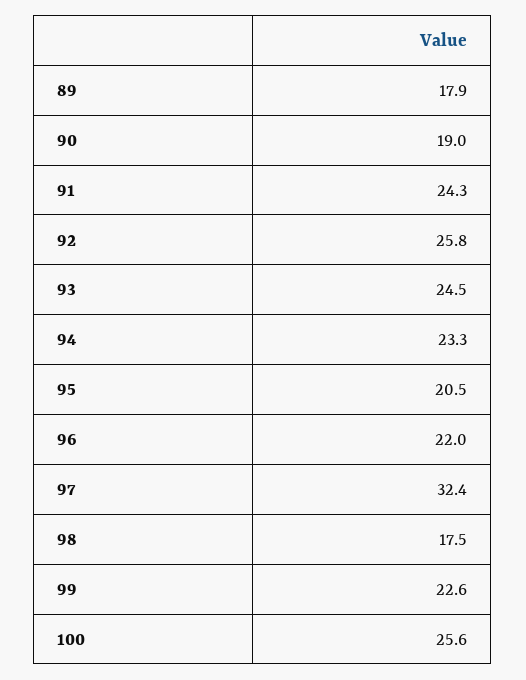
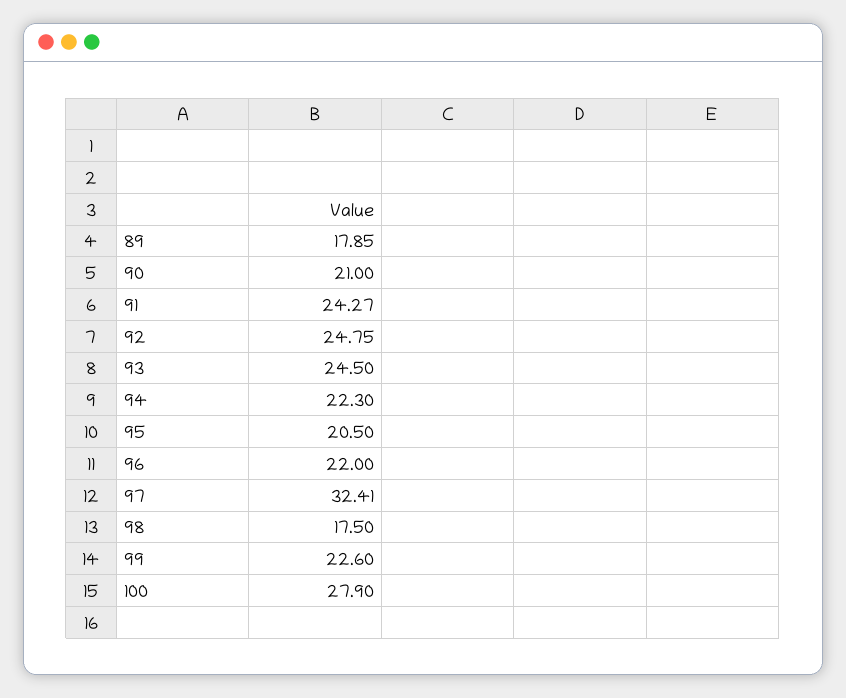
  {
    "89": 17.85,
-   "90": 19,
+   "90": 21,
    "91": 24.27,
-   "92": 25.8,
+   "92": 24.75,
    "93": 24.5,
-   "94": 23.3,
+   "94": 22.3,
    "95": 20.5,
    "96": 22,
    "97": 32.41,
    "98": 17.5,
    "99": 22.6,
-   "100": 25.6
+   "100": 27.9
  }

